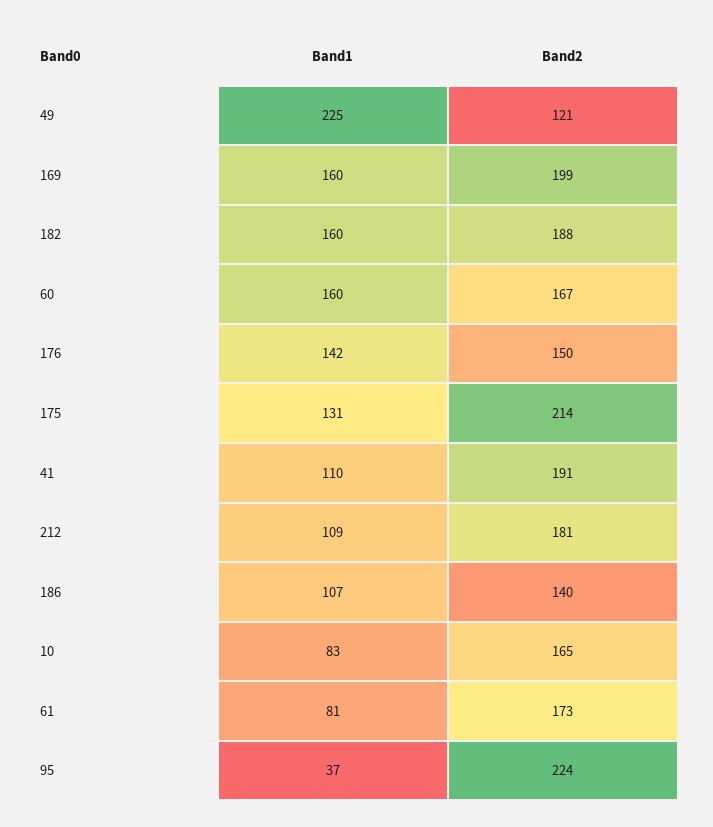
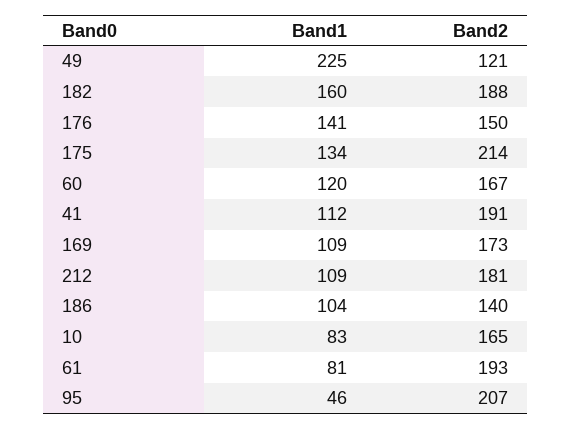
  {
    "Band1": {
      "49": 225,
-     "169": 160,
+     "169": 109,
      "182": 160,
-     "60": 160,
+     "60": 120,
-     "176": 142,
+     "176": 141,
-     "175": 131,
+     "175": 134,
-     "41": 110,
+     "41": 112,
      "212": 109,
-     "186": 107,
+     "186": 104,
      "10": 83,
      "61": 81,
-     "95": 37
+     "95": 46
    },
    "Band2": {
      "49": 121,
-     "169": 199,
+     "169": 173,
      "182": 188,
      "60": 167,
      "176": 150,
      "175": 214,
      "41": 191,
      "212": 181,
      "186": 140,
      "10": 165,
-     "61": 173,
+     "61": 193,
-     "95": 224
+     "95": 207
    }
  }

